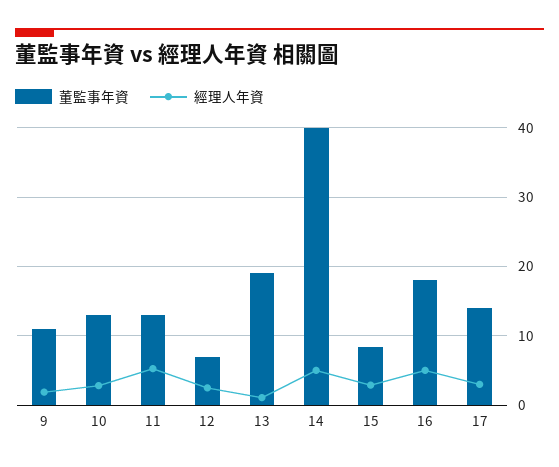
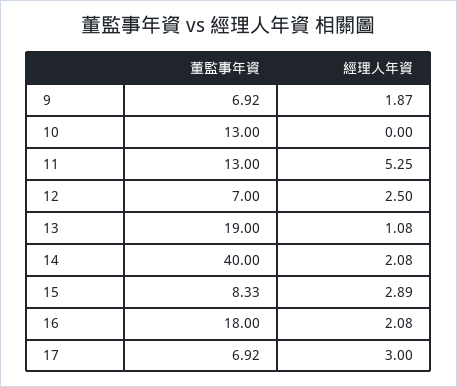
  {
    "董監事年資": {
-     "9": 11,
+     "9": 6.92,
      "10": 13,
      "11": 13,
      "12": 7,
      "13": 19,
      "14": 40,
      "15": 8.33,
      "16": 18,
-     "17": 14
+     "17": 6.92
    },
    "經理人年資": {
      "9": 1.87,
-     "10": 3,
+     "10": 0,
      "11": 5.25,
      "12": 2.5,
      "13": 1.08,
-     "14": 5,
+     "14": 2.08,
      "15": 2.89,
-     "16": 5,
+     "16": 2.08,
      "17": 3
    }
  }

